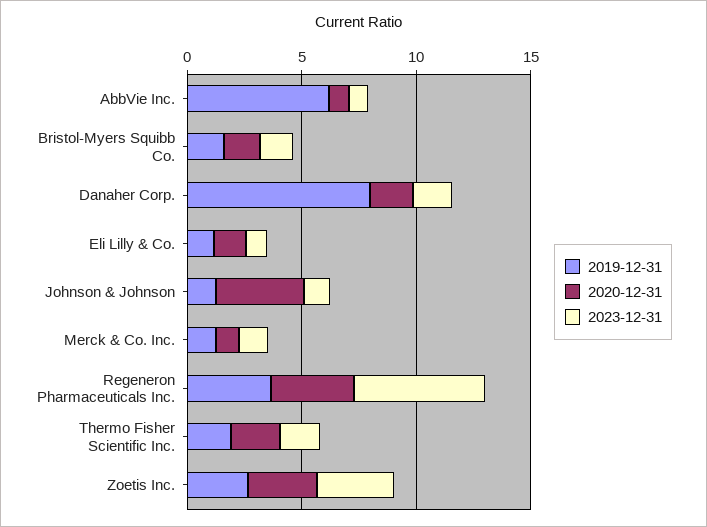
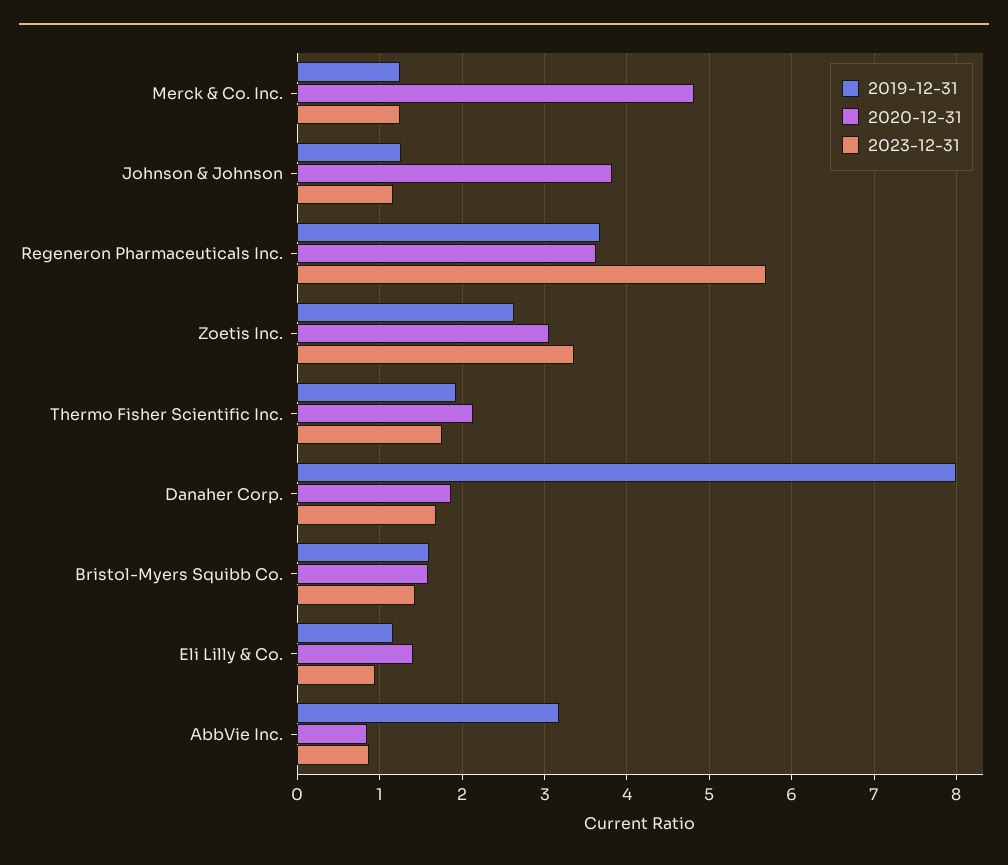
  {
    "2019-12-31": {
-     "AbbVie Inc.": 6,
+     "AbbVie Inc.": 3.2,
      "Bristol-Myers Squibb Co.": 1.6,
      "Danaher Corp.": 8,
      "Eli Lilly & Co.": 1.2,
      "Johnson & Johnson": 1.3,
      "Merck & Co. Inc.": 1.2,
      "Regeneron Pharmaceuticals Inc.": 3.7,
      "Thermo Fisher Scientific Inc.": 1.9,
      "Zoetis Inc.": 2.6
    },
    "2020-12-31": {
      "AbbVie Inc.": 0.8,
      "Bristol-Myers Squibb Co.": 1.6,
      "Danaher Corp.": 1.9,
      "Eli Lilly & Co.": 1.4,
      "Johnson & Johnson": 3.8,
-     "Merck & Co. Inc.": 1,
+     "Merck & Co. Inc.": 4.8,
      "Regeneron Pharmaceuticals Inc.": 3.6,
      "Thermo Fisher Scientific Inc.": 2.1,
      "Zoetis Inc.": 3.1
    },
    "2023-12-31": {
      "AbbVie Inc.": 0.9,
      "Bristol-Myers Squibb Co.": 1.4,
      "Danaher Corp.": 1.7,
      "Eli Lilly & Co.": 0.9,
      "Johnson & Johnson": 1.2,
      "Merck & Co. Inc.": 1.3,
      "Regeneron Pharmaceuticals Inc.": 5.7,
      "Thermo Fisher Scientific Inc.": 1.8,
      "Zoetis Inc.": 3.4
    }
  }

